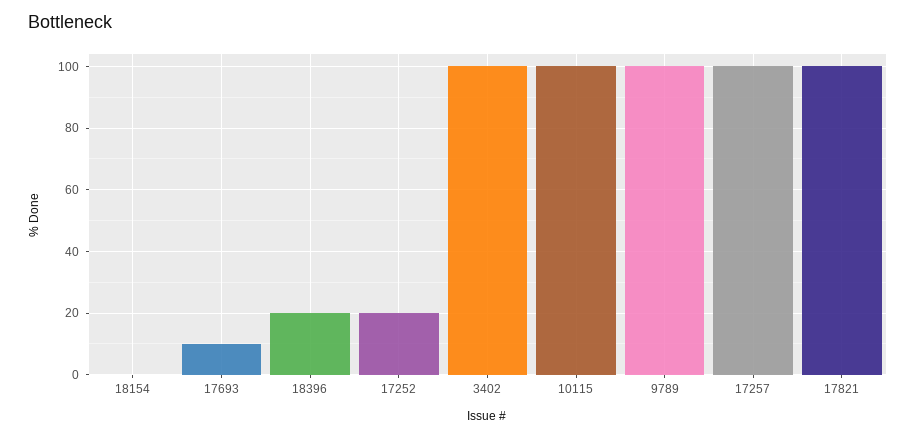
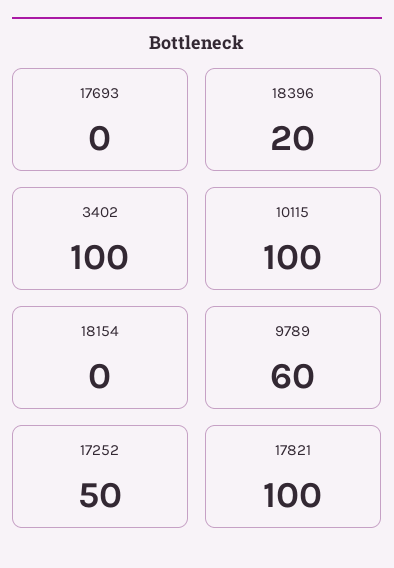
  {
    "18154": 0,
-   "17693": 10,
+   "17693": 0,
    "18396": 20,
-   "17252": 20,
+   "17252": 50,
    "3402": 100,
    "10115": 100,
-   "9789": 100,
+   "9789": 60,
-   "17257": 100,
    "17821": 100
  }

